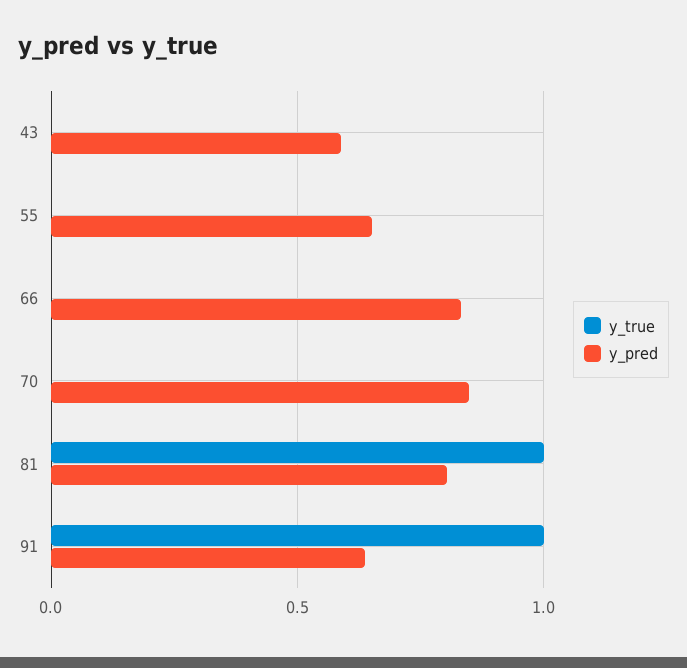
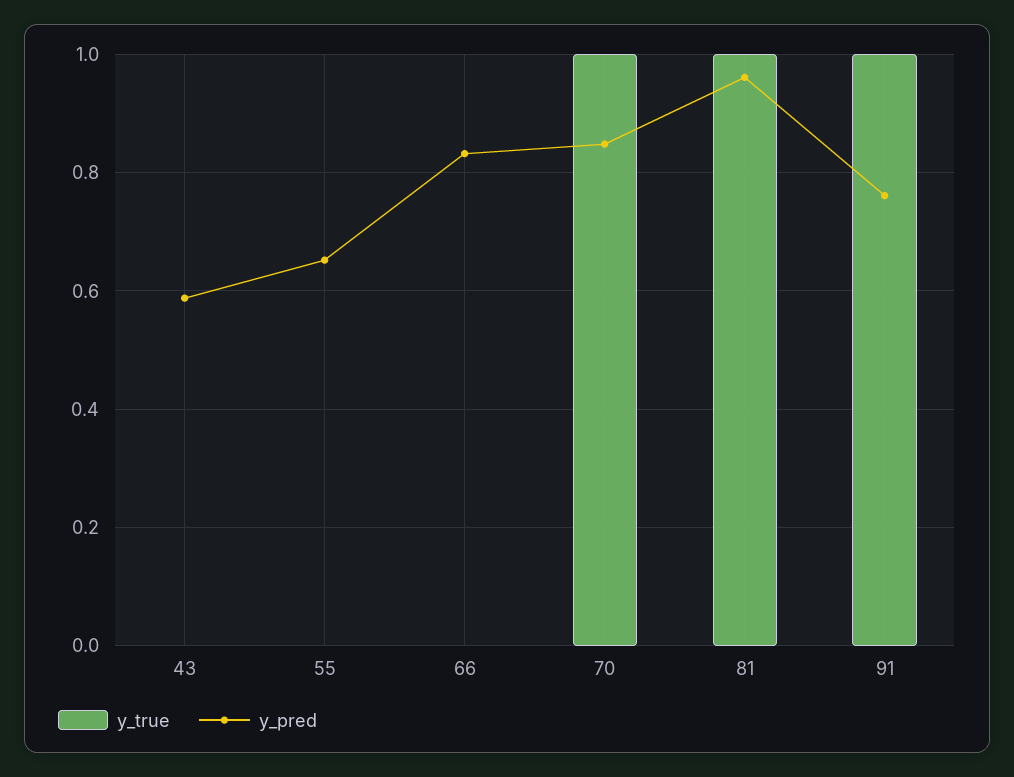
  {
    "y_true": {
      "43": 0,
      "55": 0,
      "66": 0,
-     "70": 0,
+     "70": 1,
      "81": 1,
      "91": 1
    },
    "y_pred": {
      "43": 0.58,
      "55": 0.66,
      "66": 0.84,
      "70": 0.84,
-     "81": 0.8,
+     "81": 0.96,
-     "91": 0.65
+     "91": 0.76
    }
  }

